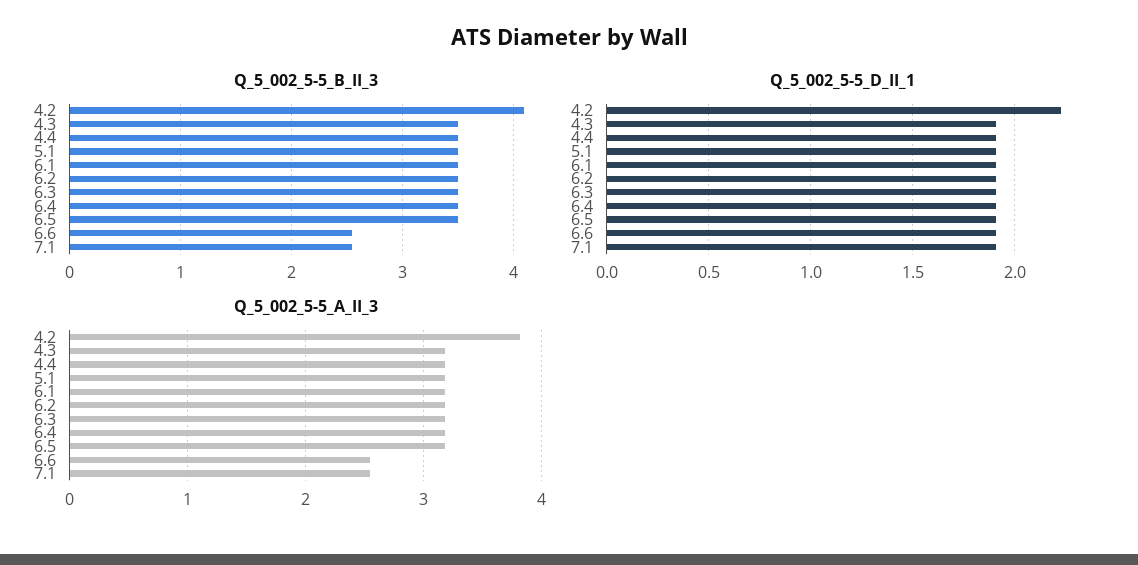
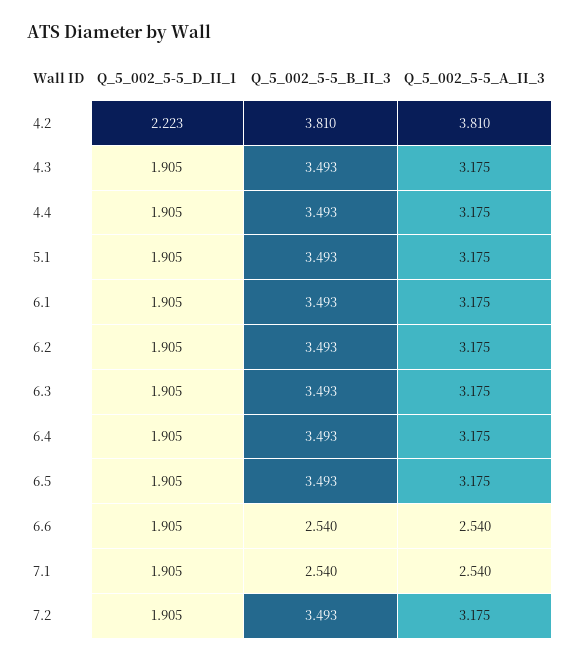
  {
    "Q_5_002_5-5_B_II_3": {
-     "4.2": 4.1,
+     "4.2": 3.81,
      "4.3": 3.493,
      "4.4": 3.493,
      "5.1": 3.493,
      "6.1": 3.493,
      "6.2": 3.493,
      "6.3": 3.493,
      "6.4": 3.493,
      "6.5": 3.493,
      "6.6": 2.54,
-     "7.1": 2.54
+     "7.1": 2.54,
+     "7.2": 3.493
    },
    "Q_5_002_5-5_D_II_1": {
      "4.2": 2.223,
      "4.3": 1.905,
      "4.4": 1.905,
      "5.1": 1.905,
      "6.1": 1.905,
      "6.2": 1.905,
      "6.3": 1.905,
      "6.4": 1.905,
      "6.5": 1.905,
      "6.6": 1.905,
-     "7.1": 1.905
+     "7.1": 1.905,
+     "7.2": 1.905
    },
    "Q_5_002_5-5_A_II_3": {
      "4.2": 3.81,
      "4.3": 3.175,
      "4.4": 3.175,
      "5.1": 3.175,
      "6.1": 3.175,
      "6.2": 3.175,
      "6.3": 3.175,
      "6.4": 3.175,
      "6.5": 3.175,
      "6.6": 2.54,
-     "7.1": 2.54
+     "7.1": 2.54,
+     "7.2": 3.175
    }
  }

